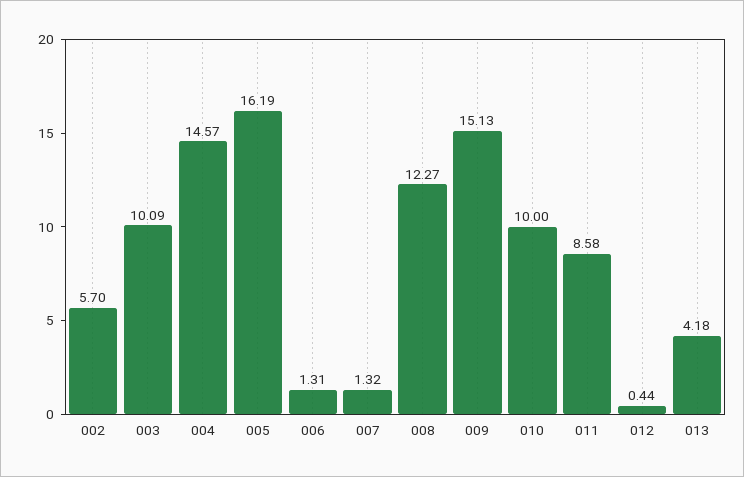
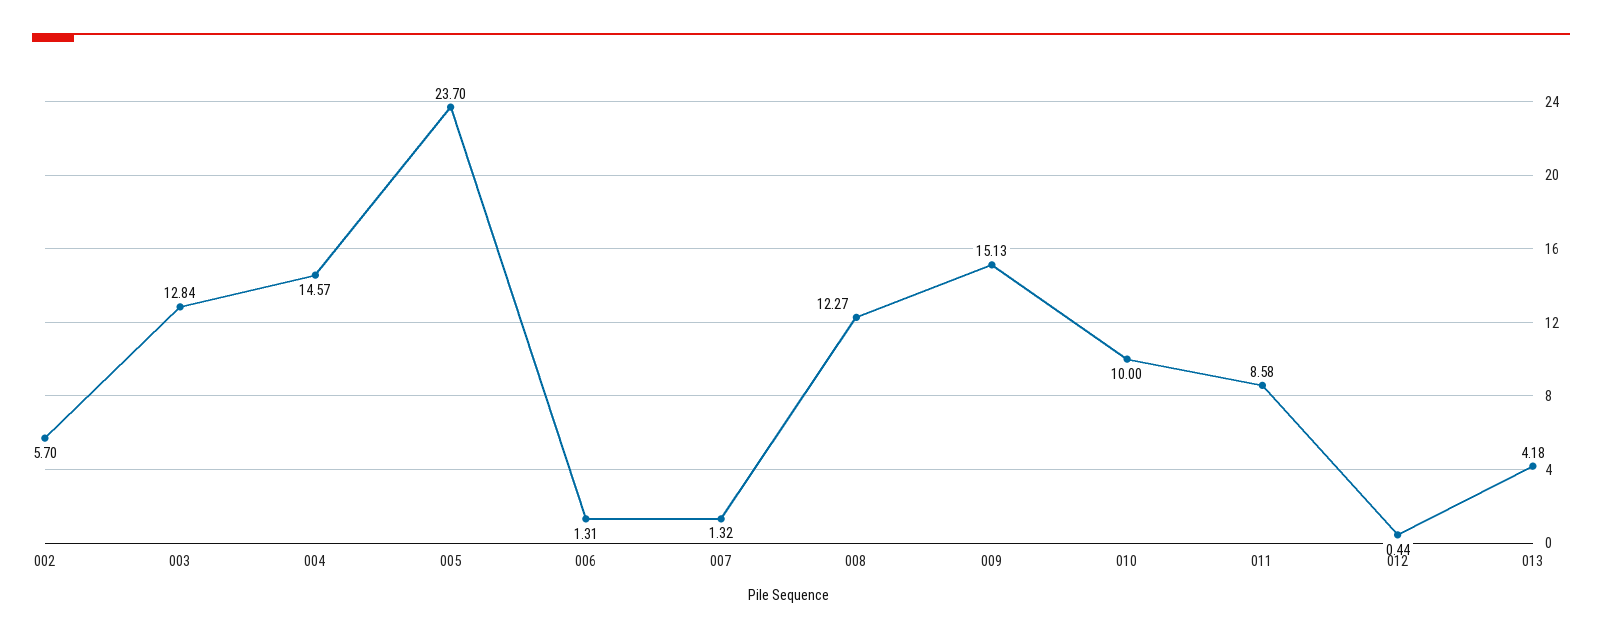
  {
    "002": 5.7,
-   "003": 10.09,
+   "003": 12.84,
    "004": 14.57,
-   "005": 16.19,
+   "005": 23.7,
    "006": 1.31,
    "007": 1.32,
    "008": 12.27,
    "009": 15.13,
    "010": 10,
    "011": 8.58,
    "012": 0.44,
    "013": 4.18
  }

